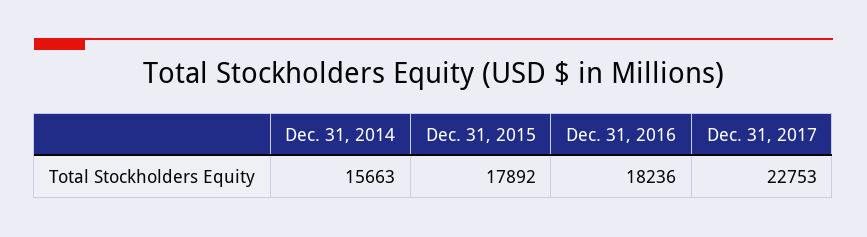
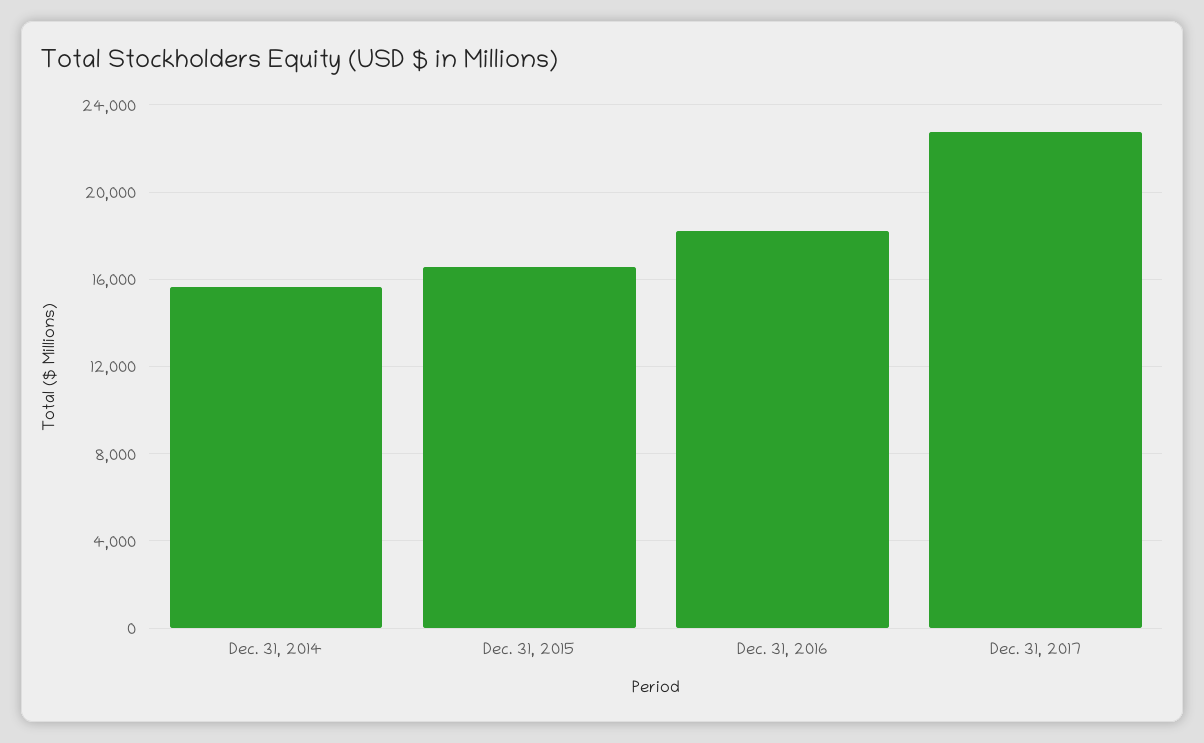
  {
    "Dec. 31, 2014": 15663,
-   "Dec. 31, 2015": 17892,
+   "Dec. 31, 2015": 16500,
    "Dec. 31, 2016": 18236,
    "Dec. 31, 2017": 22753
  }

